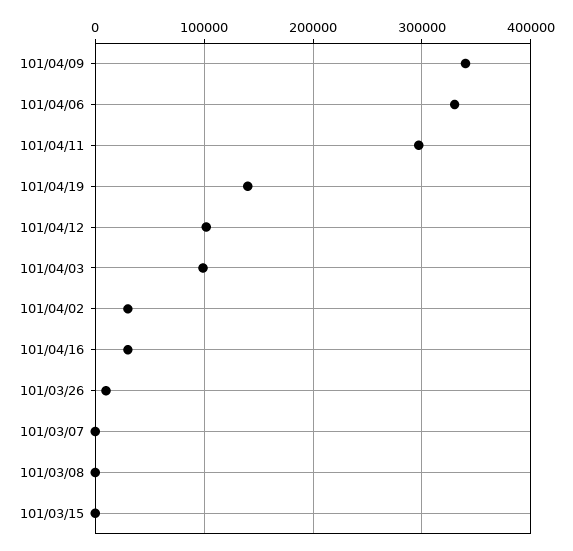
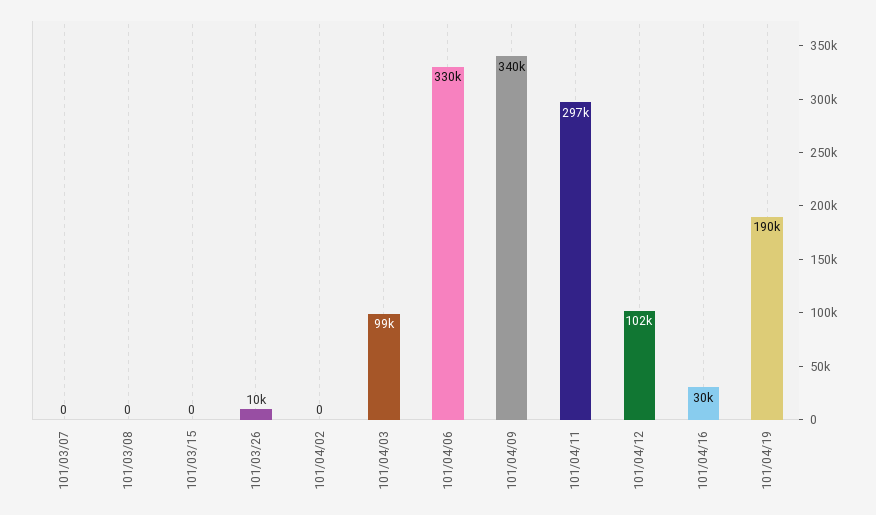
  {
    "101/04/09": 340000,
    "101/04/06": 330000,
    "101/04/11": 297000,
-   "101/04/19": 140000,
+   "101/04/19": 190000,
    "101/04/12": 102000,
    "101/04/03": 99000,
-   "101/04/02": 30000,
+   "101/04/02": 0,
    "101/04/16": 30000,
    "101/03/26": 10000,
    "101/03/07": 0,
    "101/03/08": 0,
    "101/03/15": 0
  }

